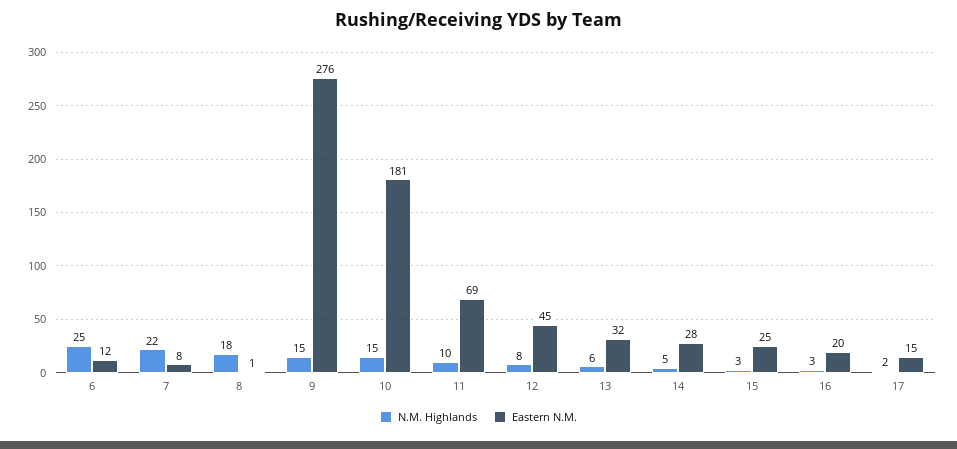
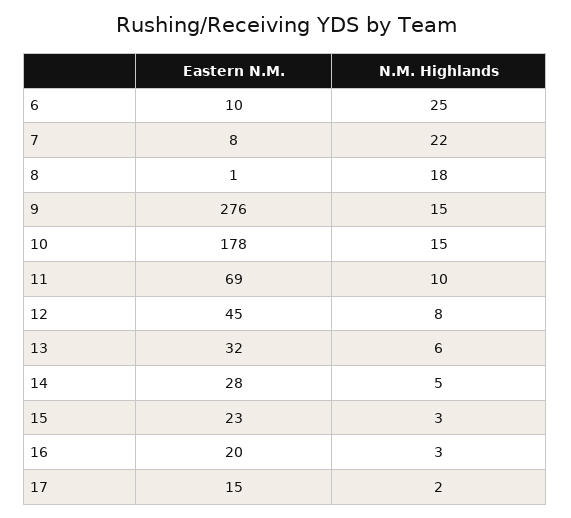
  {
    "N.M. Highlands": {
      "6": 25,
      "7": 22,
      "8": 18,
      "9": 15,
      "10": 15,
      "11": 10,
      "12": 8,
      "13": 6,
      "14": 5,
      "15": 3,
      "16": 3,
      "17": 2
    },
    "Eastern N.M.": {
-     "6": 12,
+     "6": 10,
      "7": 8,
      "8": 1,
      "9": 276,
-     "10": 181,
+     "10": 178,
      "11": 69,
      "12": 45,
      "13": 32,
      "14": 28,
-     "15": 25,
+     "15": 23,
      "16": 20,
      "17": 15
    }
  }

